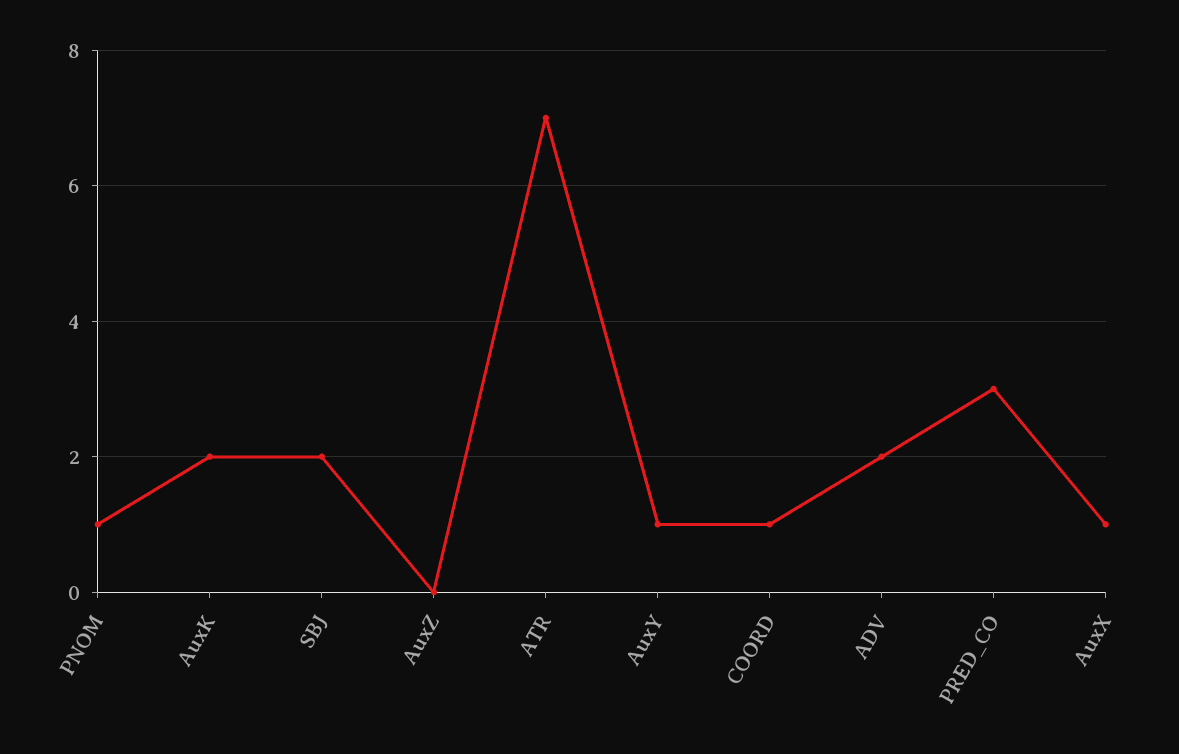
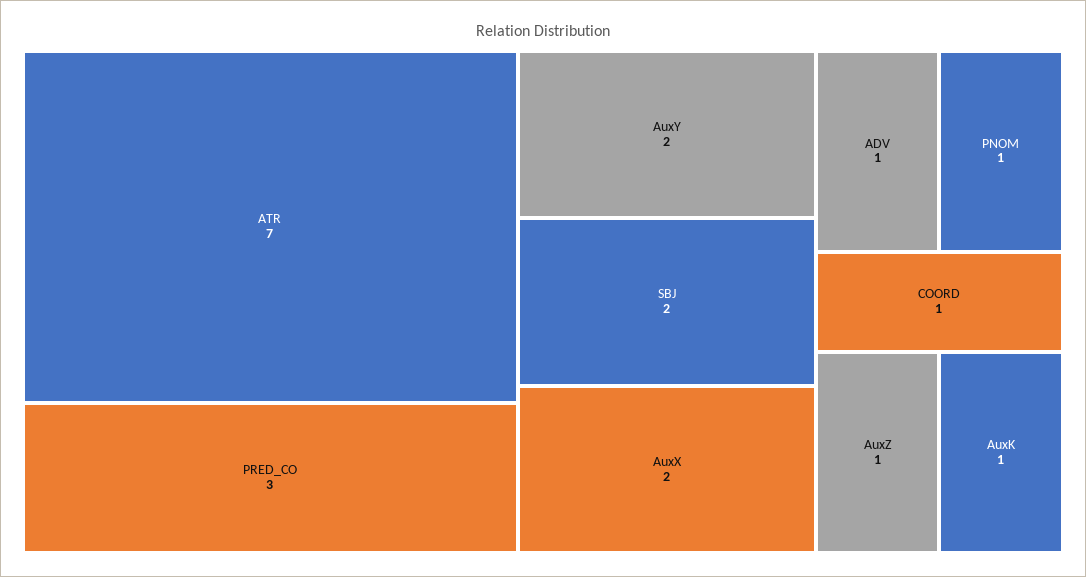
  {
    "PNOM": 1,
-   "AuxK": 2,
+   "AuxK": 1,
    "SBJ": 2,
-   "AuxZ": 0,
+   "AuxZ": 1,
    "ATR": 7,
-   "AuxY": 1,
+   "AuxY": 2,
    "COORD": 1,
-   "ADV": 2,
+   "ADV": 1,
    "PRED_CO": 3,
-   "AuxX": 1
+   "AuxX": 2
  }

